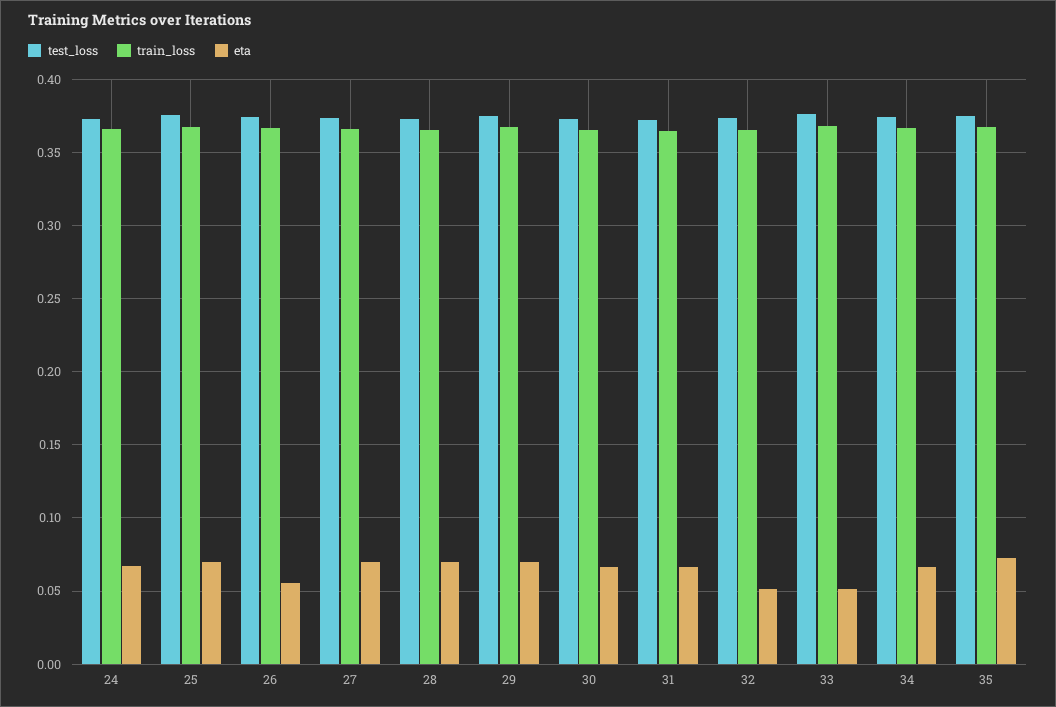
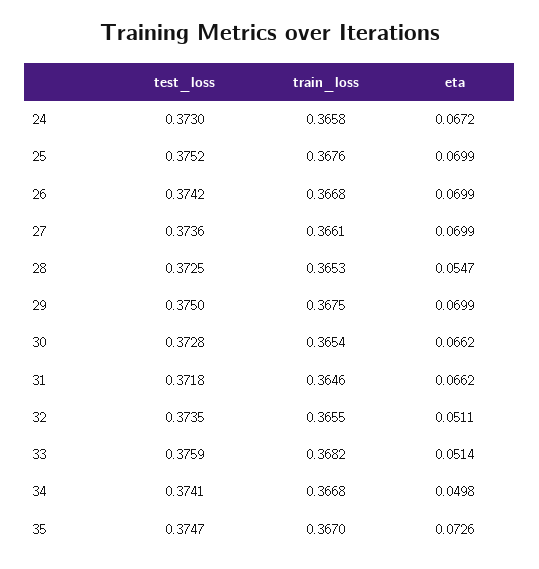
  {
    "test_loss": {
      "24": 0.373,
      "25": 0.3752,
      "26": 0.3742,
      "27": 0.3736,
      "28": 0.3725,
      "29": 0.375,
      "30": 0.3728,
      "31": 0.3718,
      "32": 0.3735,
      "33": 0.3759,
      "34": 0.3741,
      "35": 0.3747
    },
    "train_loss": {
      "24": 0.3658,
      "25": 0.3676,
      "26": 0.3668,
      "27": 0.3661,
      "28": 0.3653,
      "29": 0.3675,
      "30": 0.3654,
      "31": 0.3646,
      "32": 0.3655,
      "33": 0.3682,
      "34": 0.3668,
      "35": 0.367
    },
    "eta": {
      "24": 0.0672,
      "25": 0.0699,
-     "26": 0.055,
+     "26": 0.0699,
      "27": 0.0699,
-     "28": 0.07,
+     "28": 0.0547,
      "29": 0.0699,
      "30": 0.0662,
      "31": 0.0662,
      "32": 0.0511,
      "33": 0.0514,
-     "34": 0.065,
+     "34": 0.0498,
      "35": 0.0726
    }
  }

